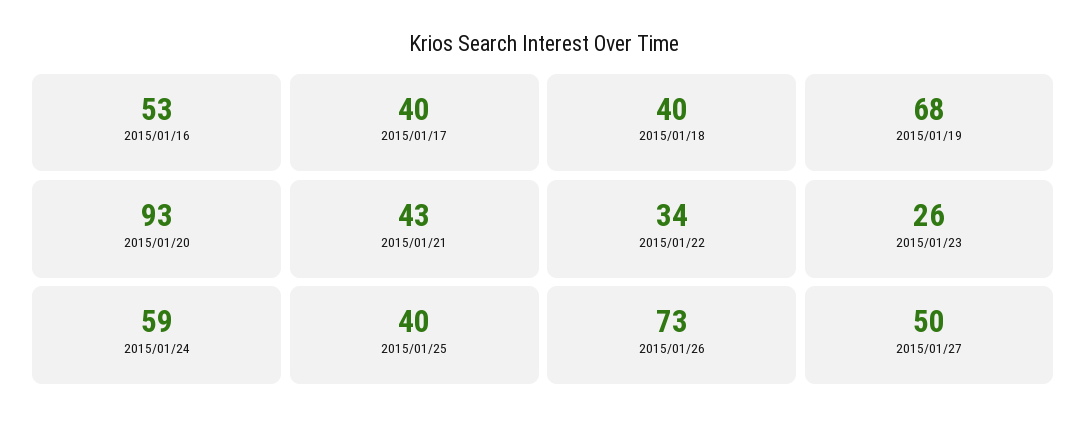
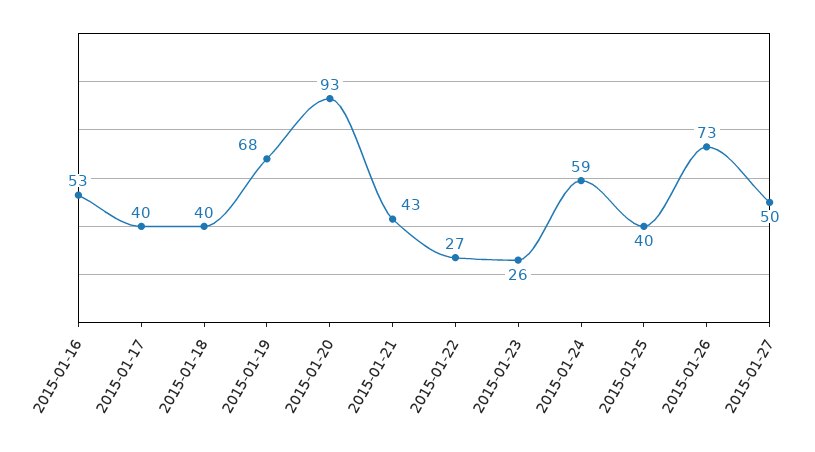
  {
    "2015/01/16": 53,
    "2015/01/17": 40,
    "2015/01/18": 40,
    "2015/01/19": 68,
    "2015/01/20": 93,
    "2015/01/21": 43,
-   "2015/01/22": 34,
+   "2015/01/22": 27,
    "2015/01/23": 26,
    "2015/01/24": 59,
    "2015/01/25": 40,
    "2015/01/26": 73,
    "2015/01/27": 50
  }

